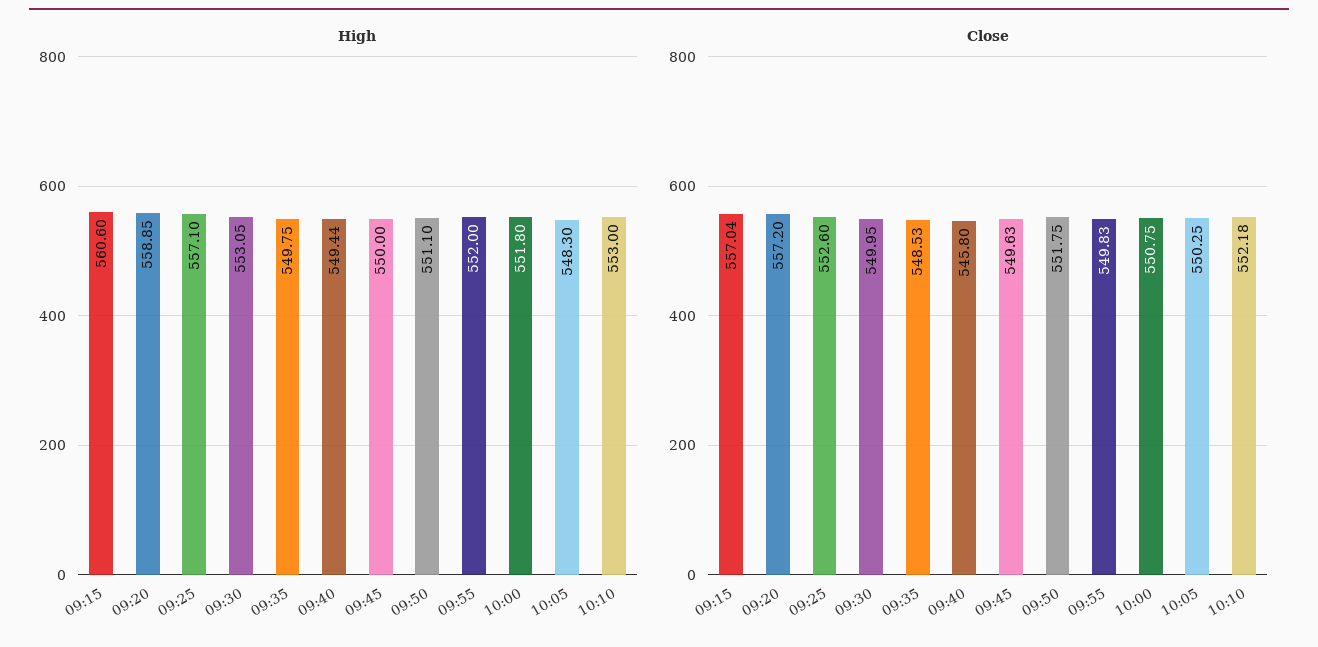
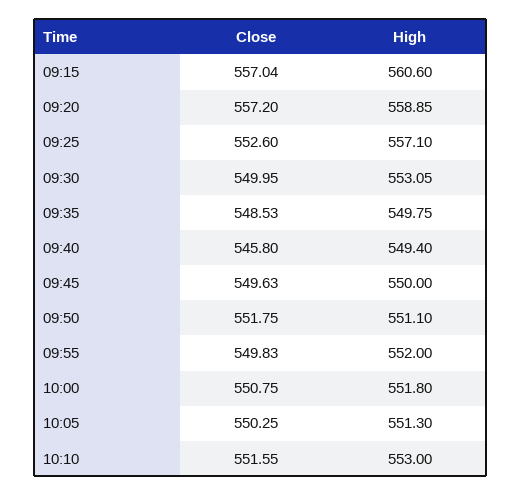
  {
    "High": {
      "09:15": 560.6,
      "09:20": 558.85,
      "09:25": 557.1,
      "09:30": 553.05,
      "09:35": 549.75,
-     "09:40": 549.44,
+     "09:40": 549.4,
      "09:45": 550,
      "09:50": 551.1,
      "09:55": 552,
      "10:00": 551.8,
-     "10:05": 548.3,
+     "10:05": 551.3,
      "10:10": 553
    },
    "Close": {
      "09:15": 557.04,
      "09:20": 557.2,
      "09:25": 552.6,
      "09:30": 549.95,
      "09:35": 548.53,
      "09:40": 545.8,
      "09:45": 549.63,
      "09:50": 551.75,
      "09:55": 549.83,
      "10:00": 550.75,
      "10:05": 550.25,
-     "10:10": 552.18
+     "10:10": 551.55
    }
  }

